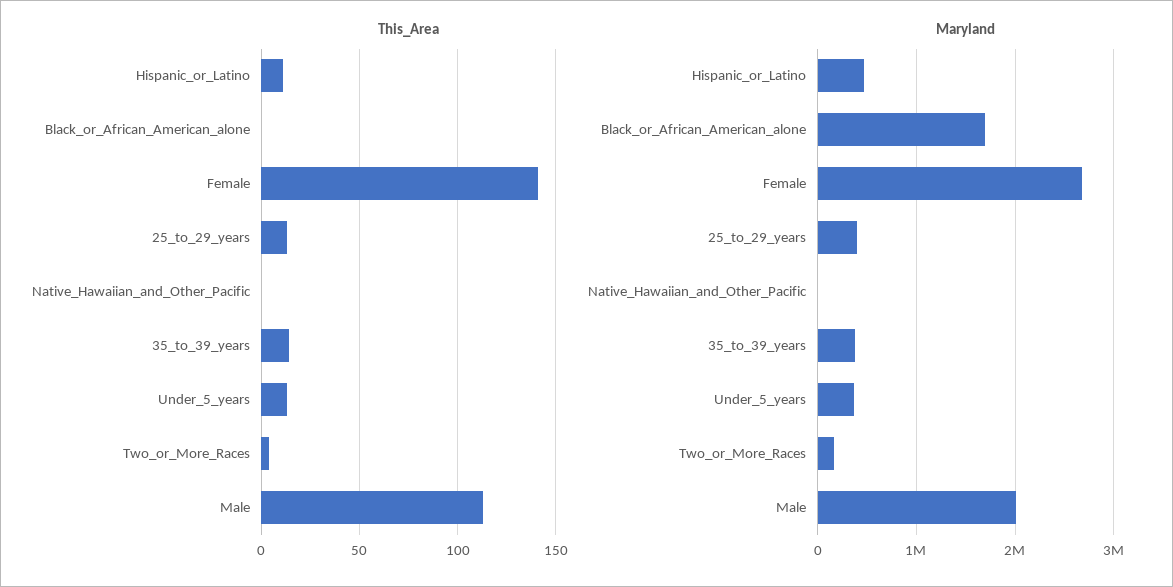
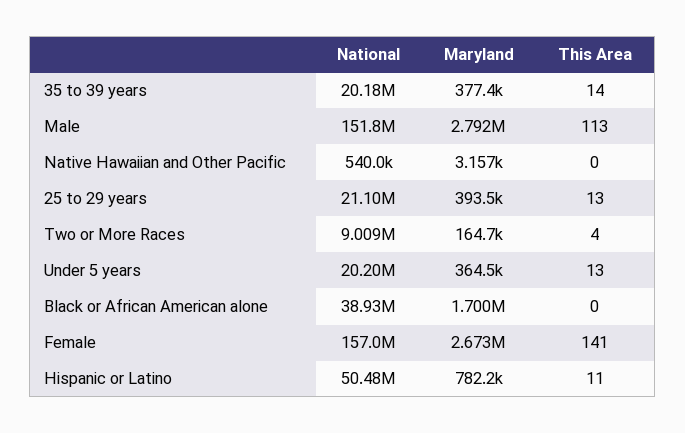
  {
    "This_Area": {
      "Hispanic_or_Latino": 11,
      "Black_or_African_American_alone": 0,
      "Female": 141,
      "25_to_29_years": 13,
      "Native_Hawaiian_and_Other_Pacific": 0,
      "35_to_39_years": 14,
      "Under_5_years": 13,
      "Two_or_More_Races": 4,
      "Male": 113
    },
    "Maryland": {
-     "Hispanic_or_Latino": 500000,
+     "Hispanic_or_Latino": 782200,
      "Black_or_African_American_alone": 1700000,
      "Female": 2673000,
      "25_to_29_years": 393500,
      "Native_Hawaiian_and_Other_Pacific": 3157,
      "35_to_39_years": 377400,
      "Under_5_years": 364500,
      "Two_or_More_Races": 164700,
-     "Male": 2000000
+     "Male": 2792000
-   }
+   },
+   "National": {
+     "35_to_39_years": 20180000,
+     "Male": 151800000,
+     "Native_Hawaiian_and_Other_Pacific": 540000,
+     "25_to_29_years": 21100000,
+     "Two_or_More_Races": 9009000,
+     "Under_5_years": 20200000,
+     "Black_or_African_American_alone": 38930000,
+     "Female": 157000000,
+     "Hispanic_or_Latino": 50480000
+   }
  }

